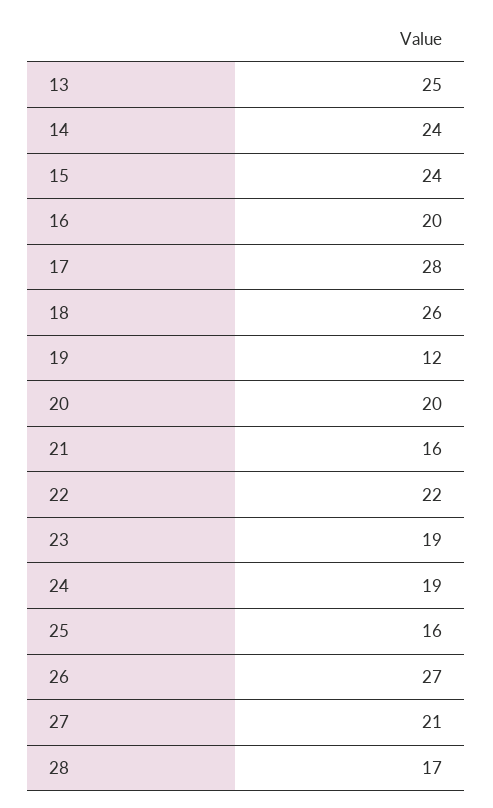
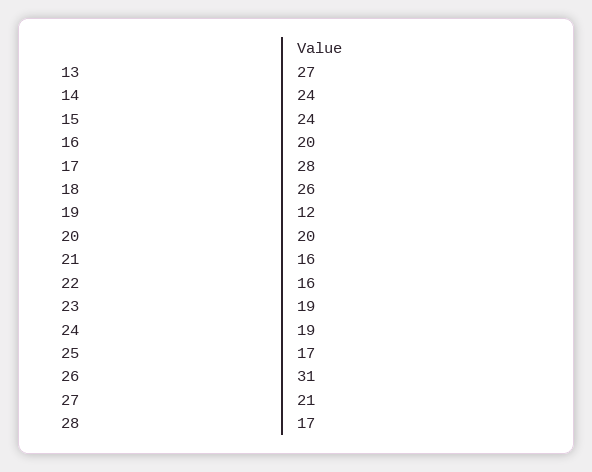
  {
-   "13": 25,
+   "13": 27,
    "14": 24,
    "15": 24,
    "16": 20,
    "17": 28,
    "18": 26,
    "19": 12,
    "20": 20,
    "21": 16,
-   "22": 22,
+   "22": 16,
    "23": 19,
    "24": 19,
-   "25": 16,
+   "25": 17,
-   "26": 27,
+   "26": 31,
    "27": 21,
    "28": 17
  }

